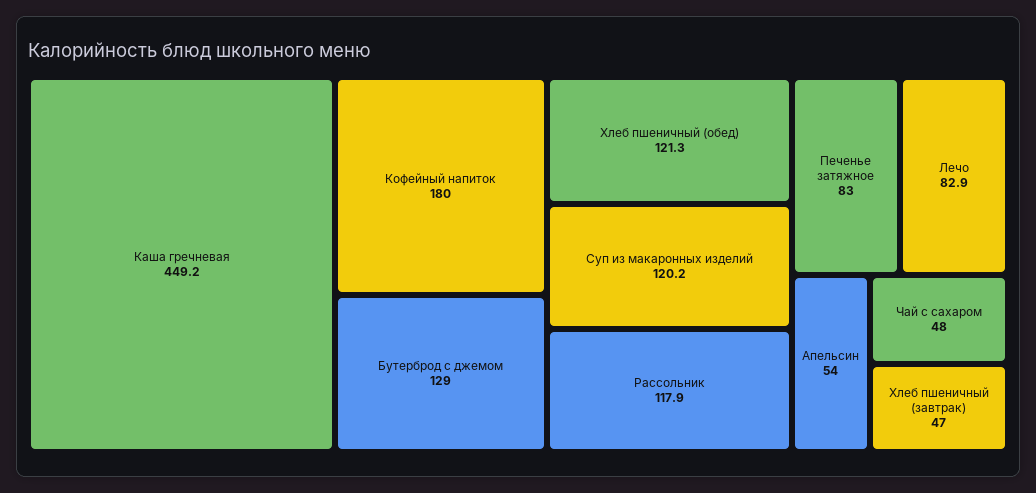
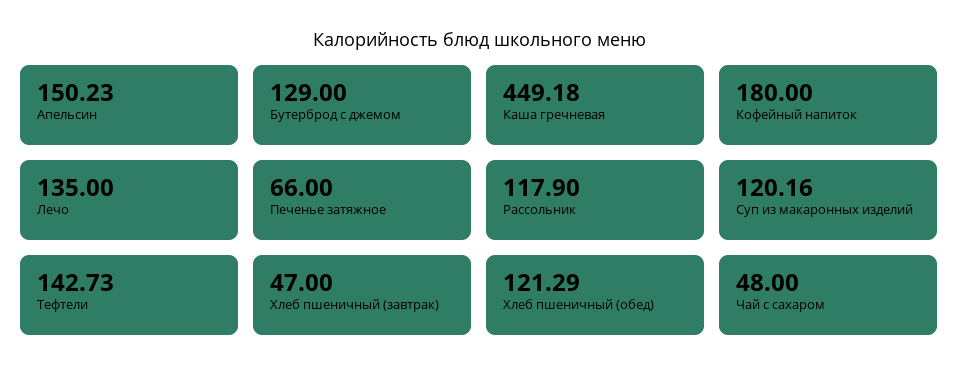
  {
    "Каша гречневая": 449.18,
    "Кофейный напиток": 180,
    "Бутерброд с джемом": 129,
    "Хлеб пшеничный (обед)": 121.29,
    "Суп из макаронных изделий": 120.16,
    "Рассольник": 117.9,
-   "Печенье затяжное": 83,
+   "Печенье затяжное": 66,
-   "Лечо": 82.9,
+   "Лечо": 135,
-   "Апельсин": 54,
+   "Апельсин": 150.23,
    "Чай с сахаром": 48,
-   "Хлеб пшеничный (завтрак)": 47
+   "Хлеб пшеничный (завтрак)": 47,
+   "Тефтели": 142.73
  }

